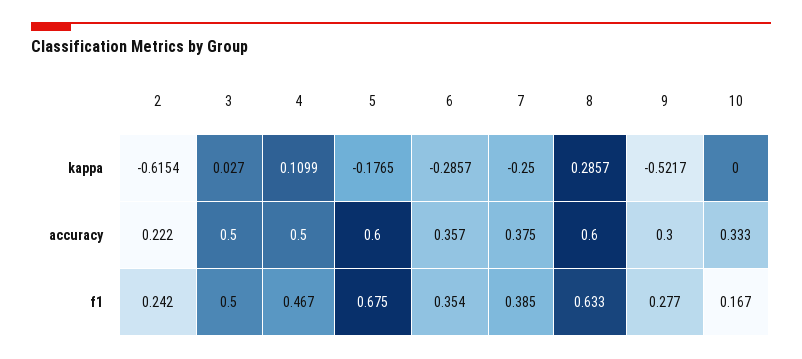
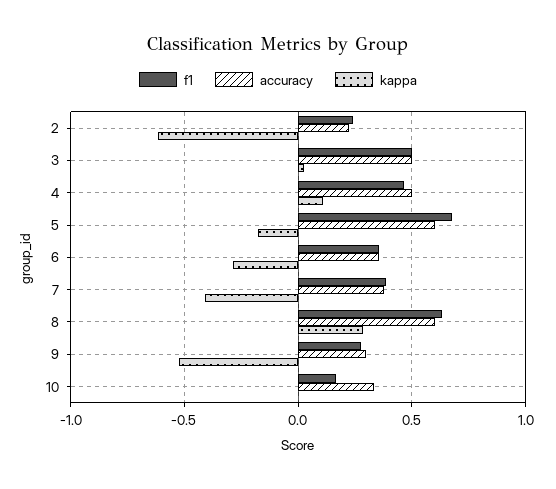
  {
    "kappa": {
      "2": -0.6154,
      "3": 0.027,
      "4": 0.1099,
      "5": -0.1765,
      "6": -0.2857,
-     "7": -0.25,
+     "7": -0.4,
      "8": 0.2857,
      "9": -0.5217,
      "10": 0
    },
    "accuracy": {
      "2": 0.222,
      "3": 0.5,
      "4": 0.5,
      "5": 0.6,
      "6": 0.357,
      "7": 0.375,
      "8": 0.6,
      "9": 0.3,
      "10": 0.333
    },
    "f1": {
      "2": 0.242,
      "3": 0.5,
      "4": 0.467,
      "5": 0.675,
      "6": 0.354,
      "7": 0.385,
      "8": 0.633,
      "9": 0.277,
      "10": 0.167
    }
  }

